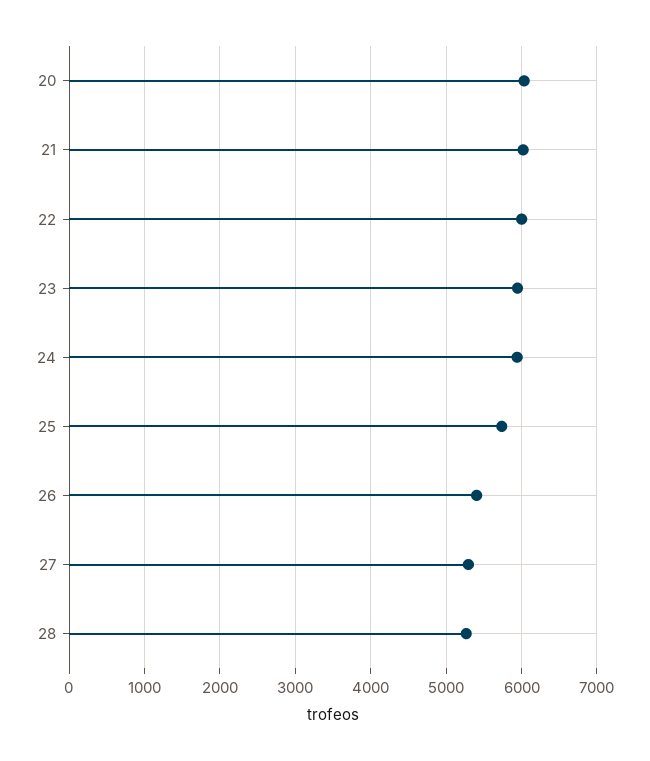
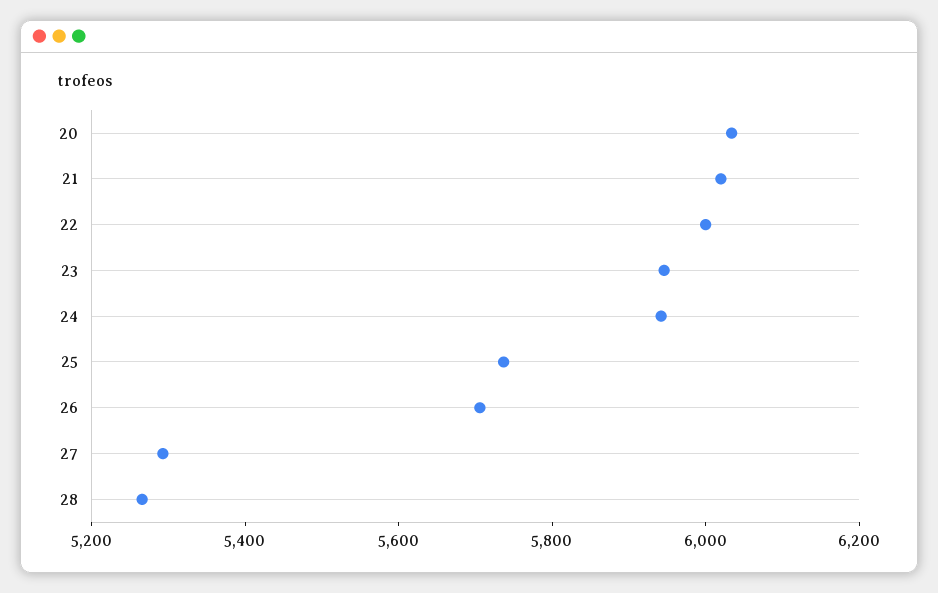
  {
    "20": 6050,
    "21": 6000,
    "22": 6000,
    "23": 5950,
    "24": 5950,
    "25": 5750,
-   "26": 5400,
+   "26": 5700,
    "27": 5300,
    "28": 5250
  }

